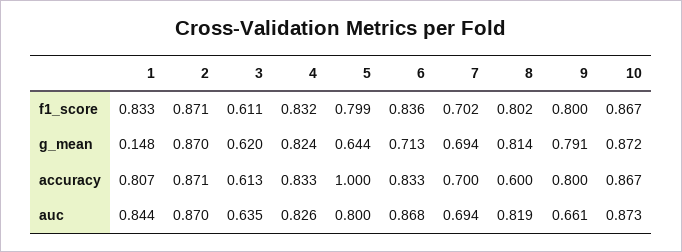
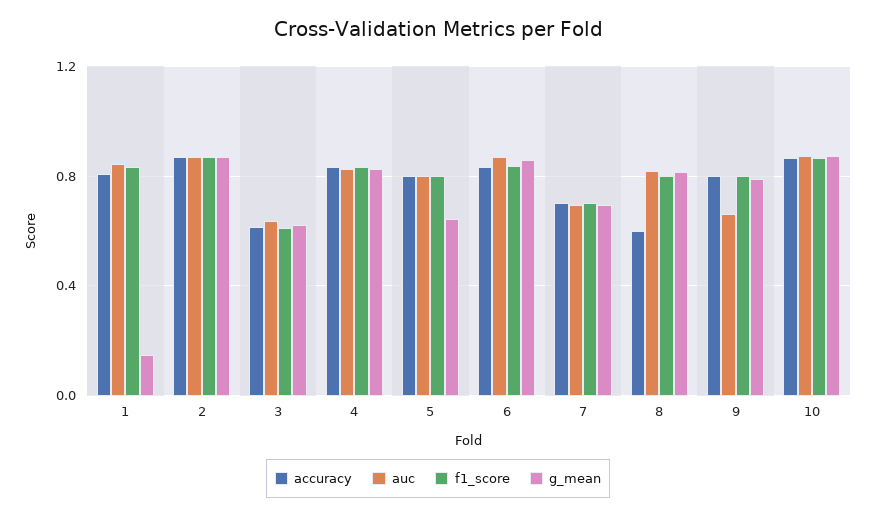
  {
    "f1_score": {
      "1": 0.833,
      "2": 0.871,
      "3": 0.611,
      "4": 0.832,
      "5": 0.799,
      "6": 0.836,
      "7": 0.702,
      "8": 0.802,
      "9": 0.8,
      "10": 0.867
    },
    "g_mean": {
      "1": 0.148,
      "2": 0.87,
      "3": 0.62,
      "4": 0.824,
      "5": 0.644,
-     "6": 0.713,
+     "6": 0.85,
      "7": 0.694,
      "8": 0.814,
      "9": 0.791,
      "10": 0.872
    },
    "accuracy": {
      "1": 0.807,
      "2": 0.871,
      "3": 0.613,
      "4": 0.833,
-     "5": 1,
+     "5": 0.8,
      "6": 0.833,
      "7": 0.7,
      "8": 0.6,
      "9": 0.8,
      "10": 0.867
    },
    "auc": {
      "1": 0.844,
      "2": 0.87,
      "3": 0.635,
      "4": 0.826,
      "5": 0.8,
      "6": 0.868,
      "7": 0.694,
      "8": 0.819,
      "9": 0.661,
      "10": 0.873
    }
  }

